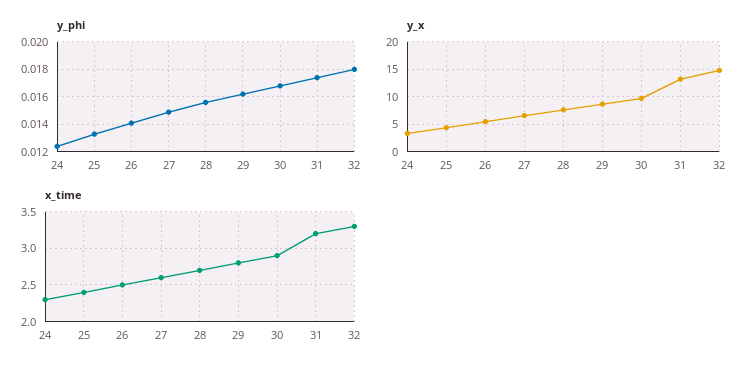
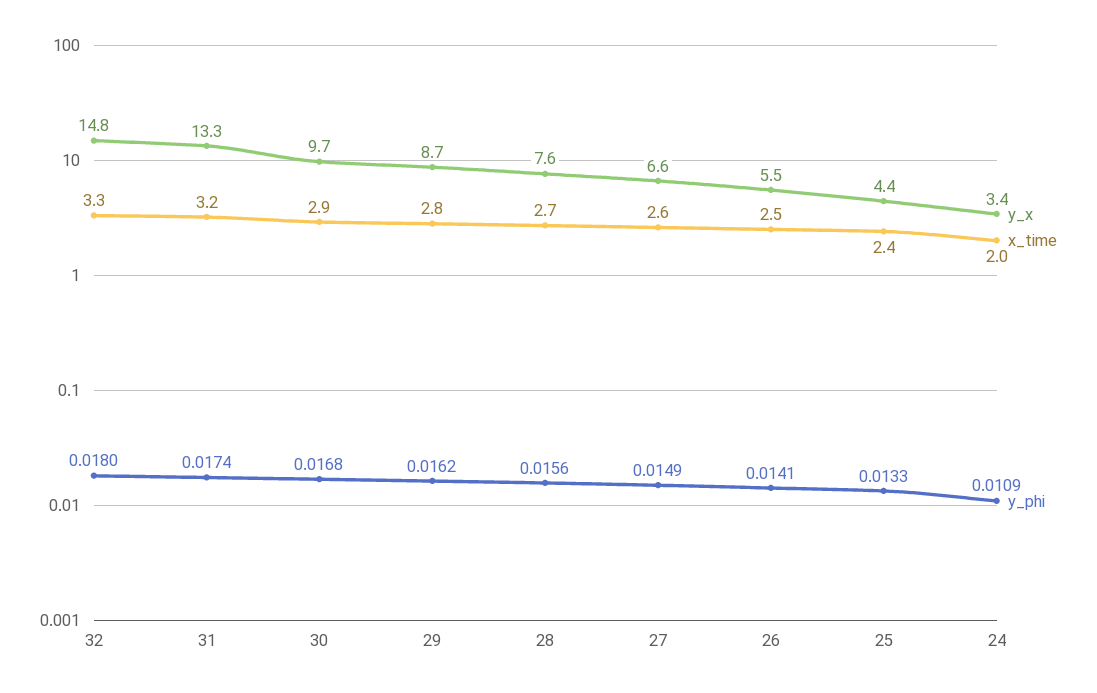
  {
    "y_phi": {
-     "24": 0.0125,
+     "24": 0.0109,
      "25": 0.0133,
      "26": 0.0141,
      "27": 0.0149,
      "28": 0.0156,
      "29": 0.0162,
      "30": 0.0168,
      "31": 0.0174,
      "32": 0.018
    },
    "y_x": {
      "24": 3.4,
      "25": 4.4,
      "26": 5.5,
      "27": 6.6,
      "28": 7.6,
      "29": 8.7,
      "30": 9.7,
      "31": 13.3,
      "32": 14.8
    },
    "x_time": {
-     "24": 2.3,
+     "24": 2,
      "25": 2.4,
      "26": 2.5,
      "27": 2.6,
      "28": 2.7,
      "29": 2.8,
      "30": 2.9,
      "31": 3.2,
      "32": 3.3
    }
  }

